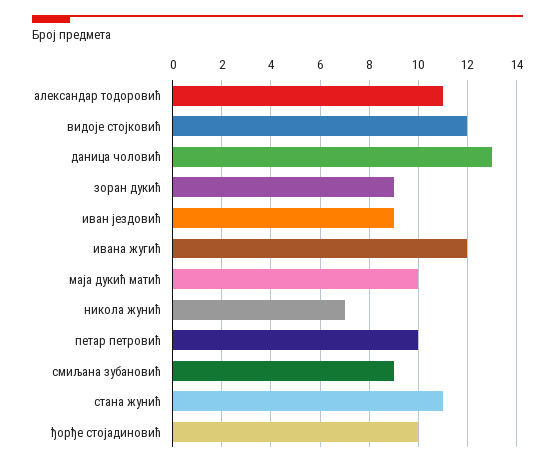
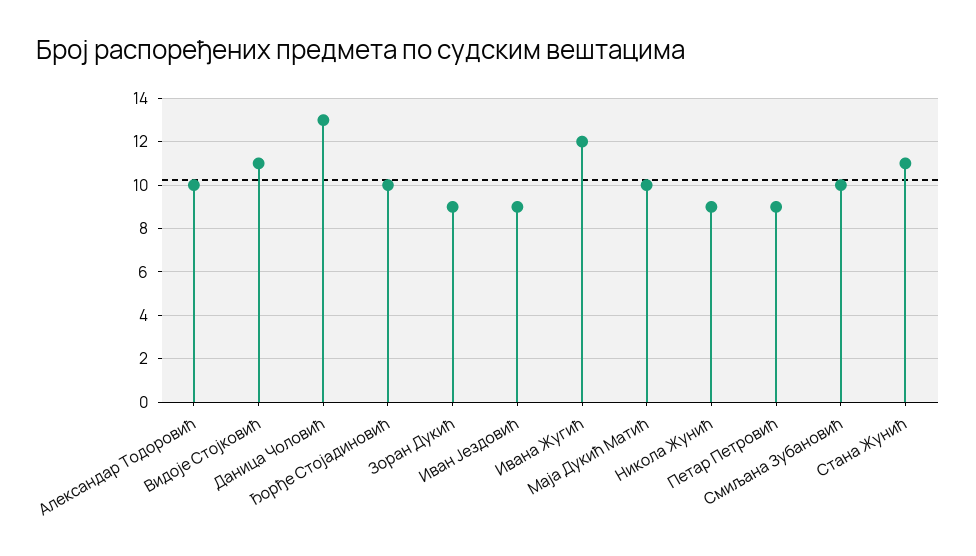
  {
-   "александар тодоровић": 11,
+   "александар тодоровић": 10,
-   "видоје стојковић": 12,
+   "видоје стојковић": 11,
    "даница чоловић": 13,
    "зоран дукић": 9,
    "иван јездовић": 9,
    "ивана жугић": 12,
    "маја дукић матић": 10,
-   "никола жунић": 7,
+   "никола жунић": 9,
-   "петар петровић": 10,
+   "петар петровић": 9,
-   "смиљана зубановић": 9,
+   "смиљана зубановић": 10,
    "стана жунић": 11,
    "ђорђе стојадиновић": 10
  }

